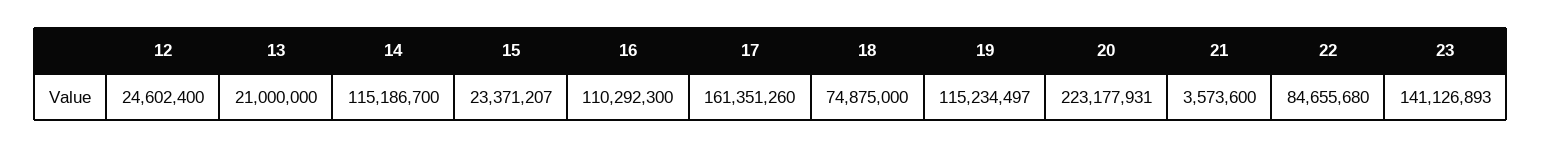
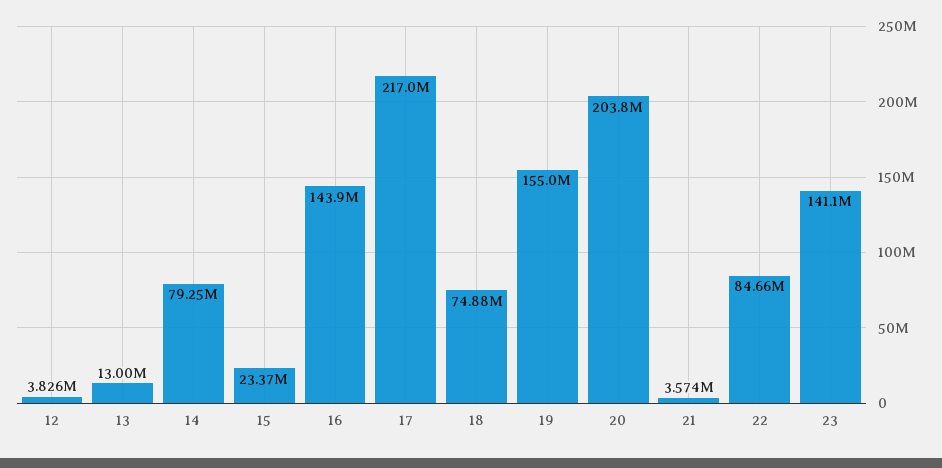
  {
-   "12": 24602400,
+   "12": 3826000,
-   "13": 21000000,
+   "13": 13000000,
-   "14": 115186700,
+   "14": 79250000,
    "15": 23371207,
-   "16": 110292300,
+   "16": 143900000,
-   "17": 161351260,
+   "17": 217000000,
    "18": 74875000,
-   "19": 115234497,
+   "19": 155000000,
-   "20": 223177931,
+   "20": 203800000,
    "21": 3573600,
    "22": 84655680,
    "23": 141126893
  }

